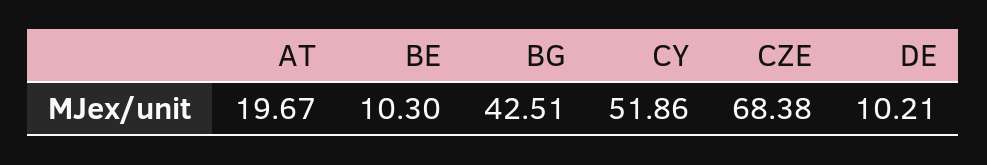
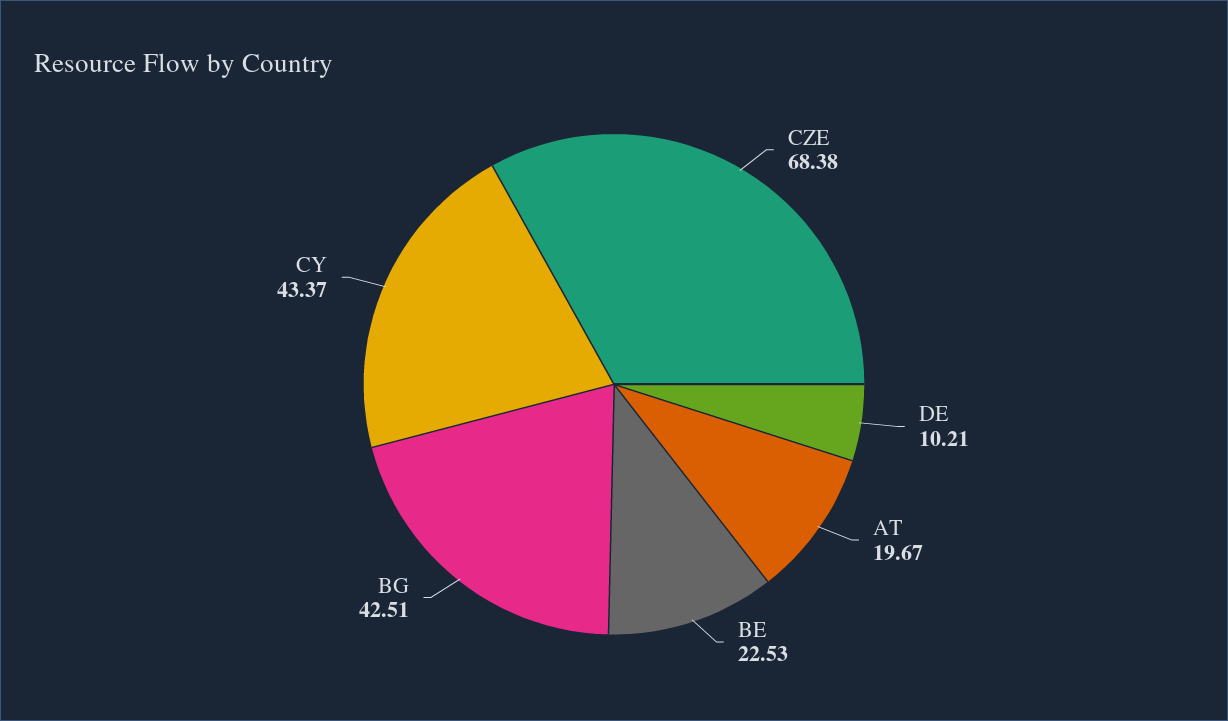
  {
    "AT": 19.67,
-   "BE": 10.3,
+   "BE": 22.53,
    "BG": 42.51,
-   "CY": 51.86,
+   "CY": 43.37,
    "CZE": 68.38,
    "DE": 10.21
  }

